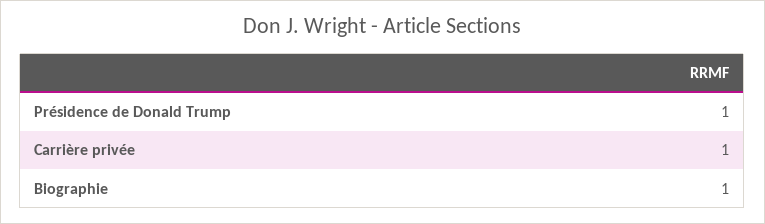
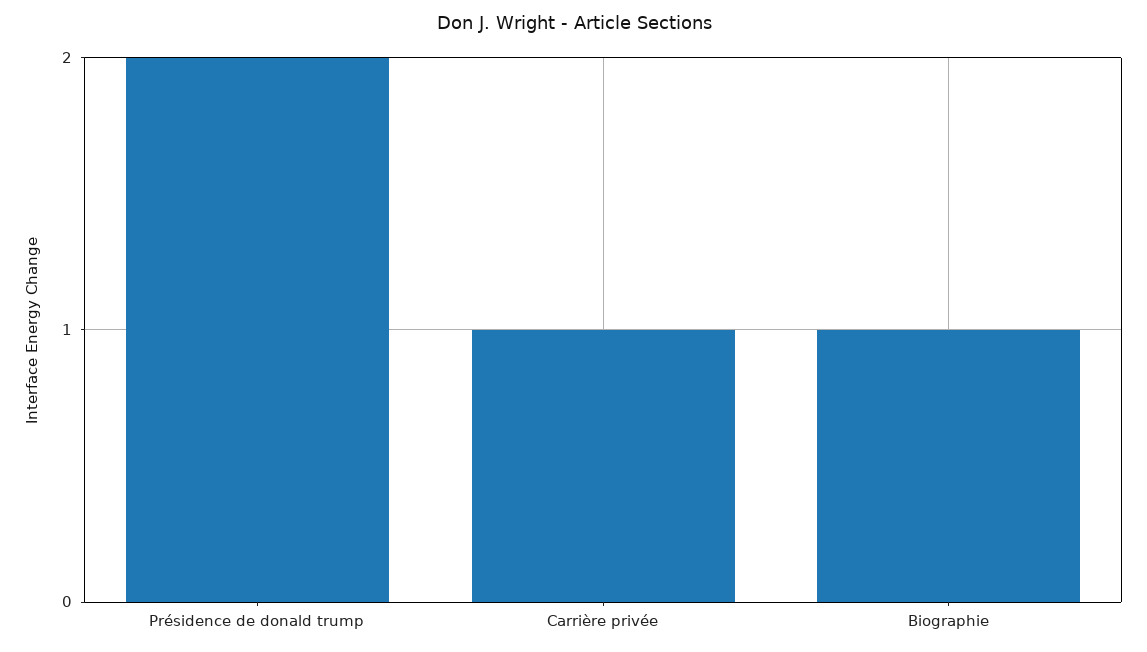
  {
-   "Présidence de Donald Trump": 1,
+   "Présidence de Donald Trump": 2,
    "Carrière privée": 1,
    "Biographie": 1
  }

